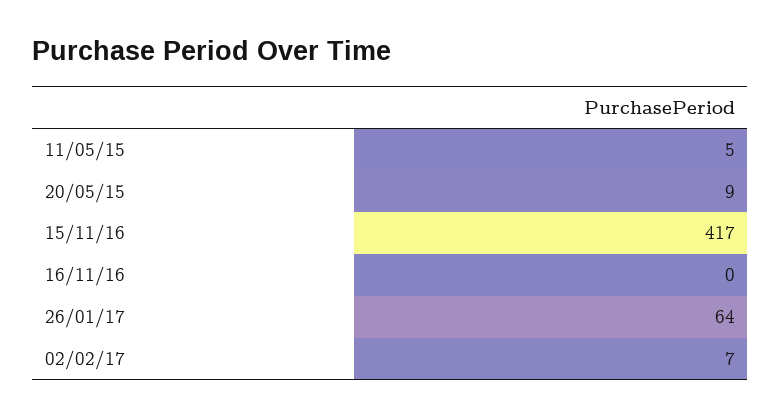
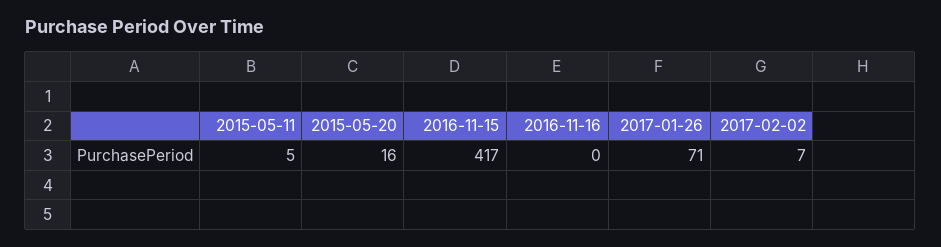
  {
    "11/05/15": 5,
-   "20/05/15": 9,
+   "20/05/15": 16,
    "15/11/16": 417,
    "16/11/16": 0,
-   "26/01/17": 64,
+   "26/01/17": 71,
    "02/02/17": 7
  }

